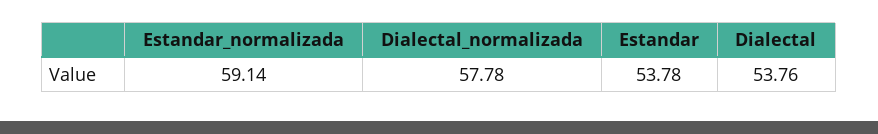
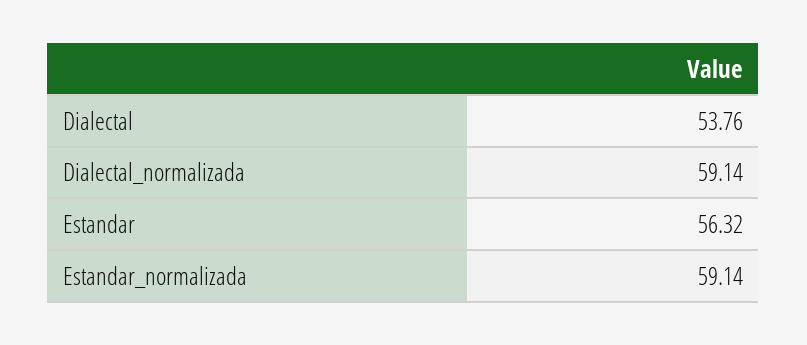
  {
    "Estandar_normalizada": 59.14,
-   "Dialectal_normalizada": 57.78,
+   "Dialectal_normalizada": 59.14,
-   "Estandar": 53.78,
+   "Estandar": 56.32,
    "Dialectal": 53.76
  }

